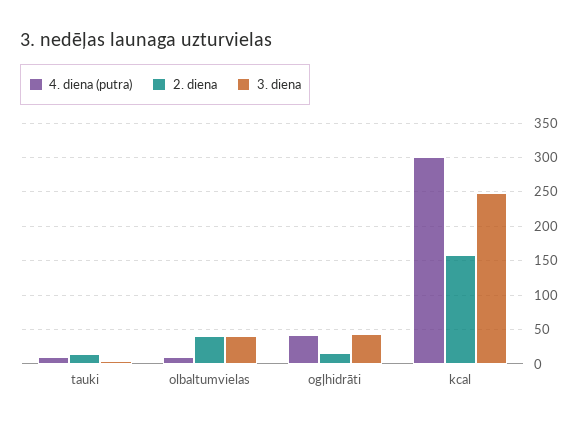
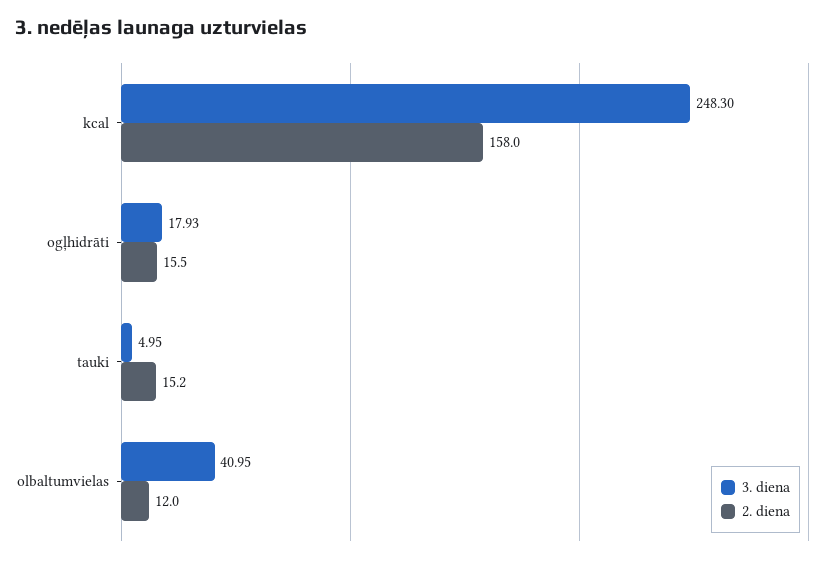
  {
-   "4. diena (putra)": {
-     "tauki": 10,
-     "olbaltumvielas": 10,
-     "ogļhidrāti": 40,
-     "kcal": 300
-   },
    "2. diena": {
      "tauki": 15.2,
-     "olbaltumvielas": 40,
+     "olbaltumvielas": 12,
      "ogļhidrāti": 15.5,
      "kcal": 158
    },
    "3. diena": {
      "tauki": 4.95,
      "olbaltumvielas": 40.95,
-     "ogļhidrāti": 40,
+     "ogļhidrāti": 17.93,
      "kcal": 248.3
    }
  }

